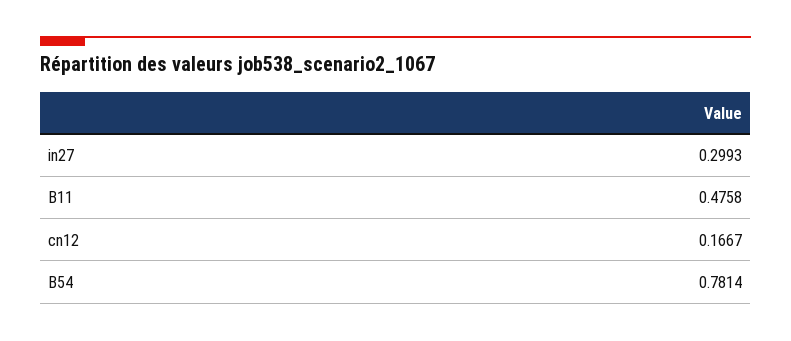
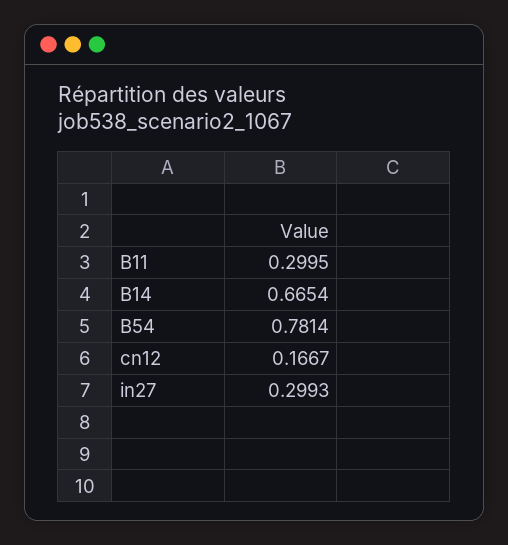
  {
    "in27": 0.2993,
-   "B11": 0.4758,
+   "B11": 0.2995,
    "cn12": 0.1667,
-   "B54": 0.7814
+   "B54": 0.7814,
+   "B14": 0.6654
  }

